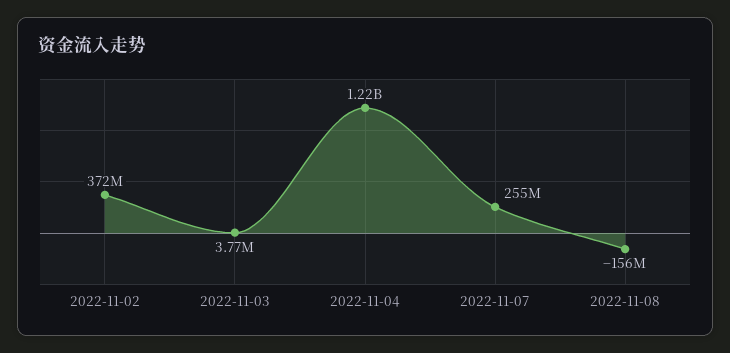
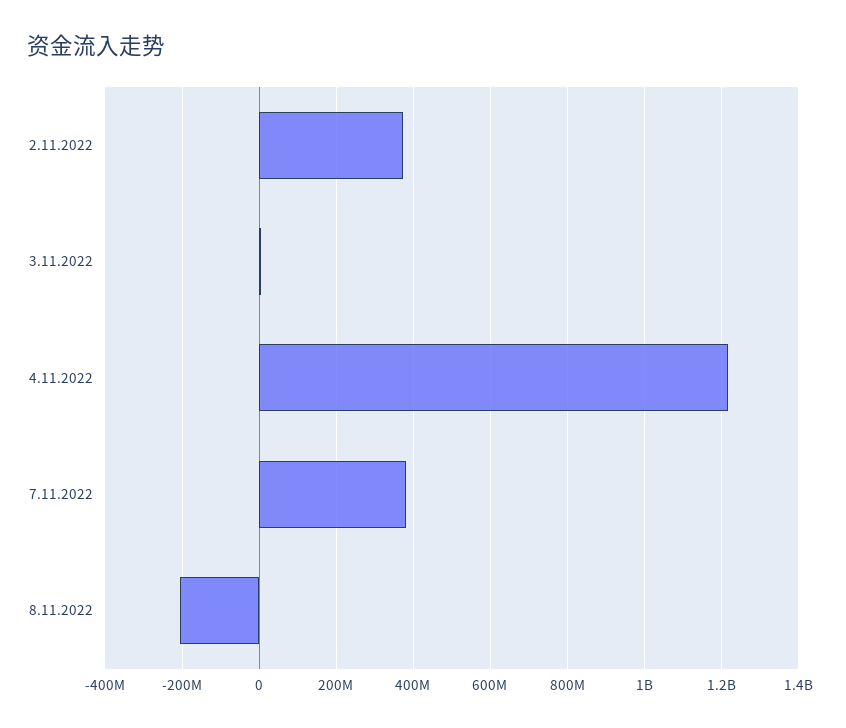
  {
    "2022-11-02": 372000000,
    "2022-11-03": 3770000,
    "2022-11-04": 1220000000,
-   "2022-11-07": 255000000,
+   "2022-11-07": 380000000,
-   "2022-11-08": -156000000
+   "2022-11-08": -200000000
  }

